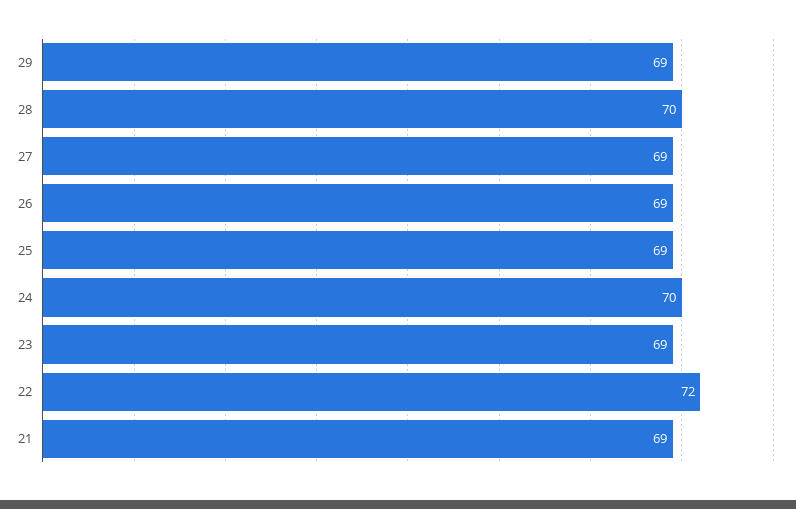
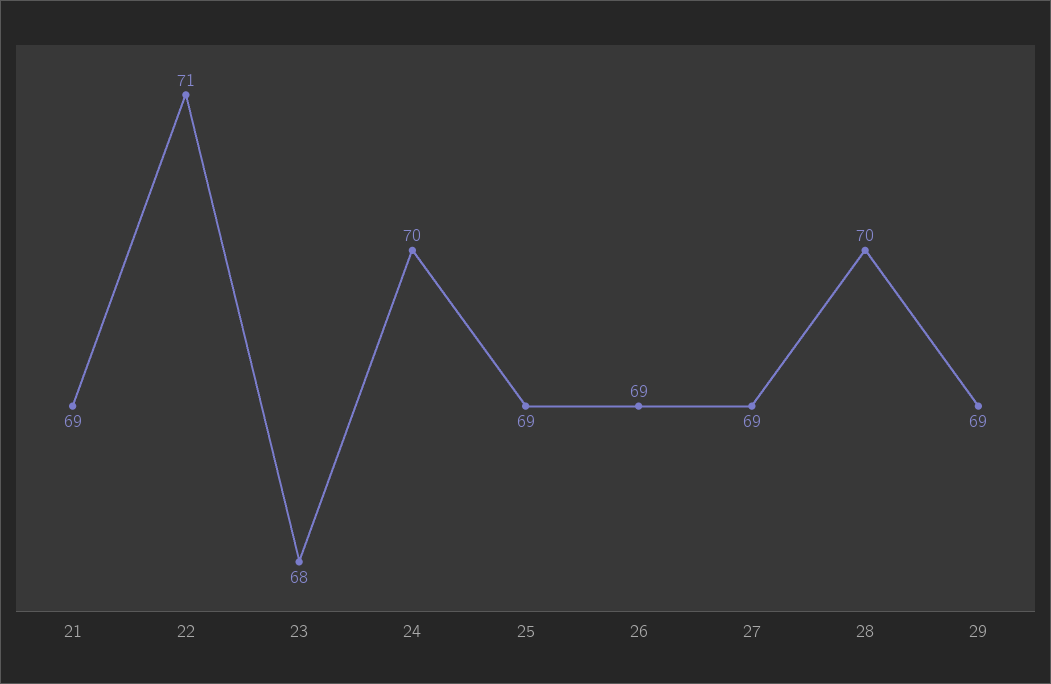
  {
    "29": 69,
    "28": 70,
    "27": 69,
    "26": 69,
    "25": 69,
    "24": 70,
-   "23": 69,
+   "23": 68,
-   "22": 72,
+   "22": 71,
    "21": 69
  }

